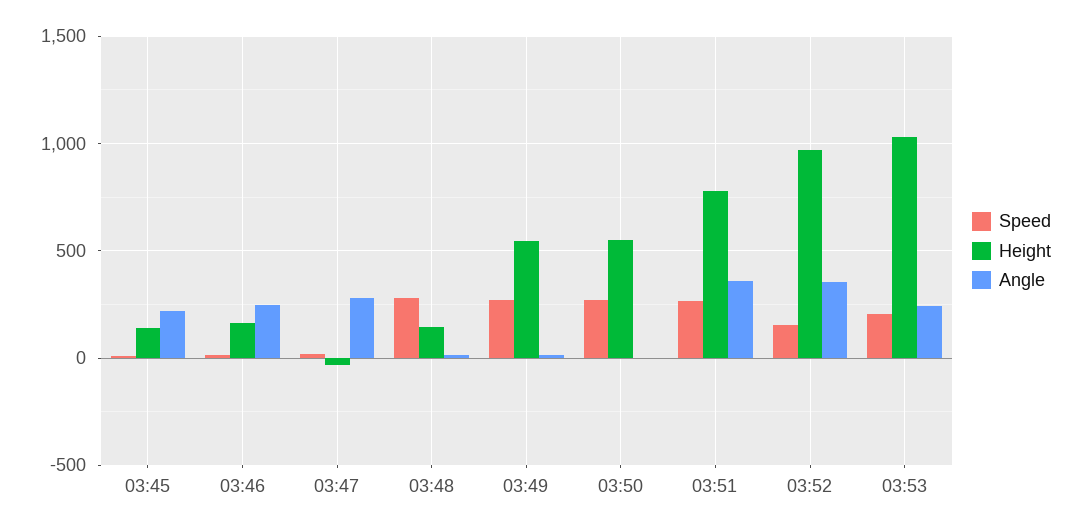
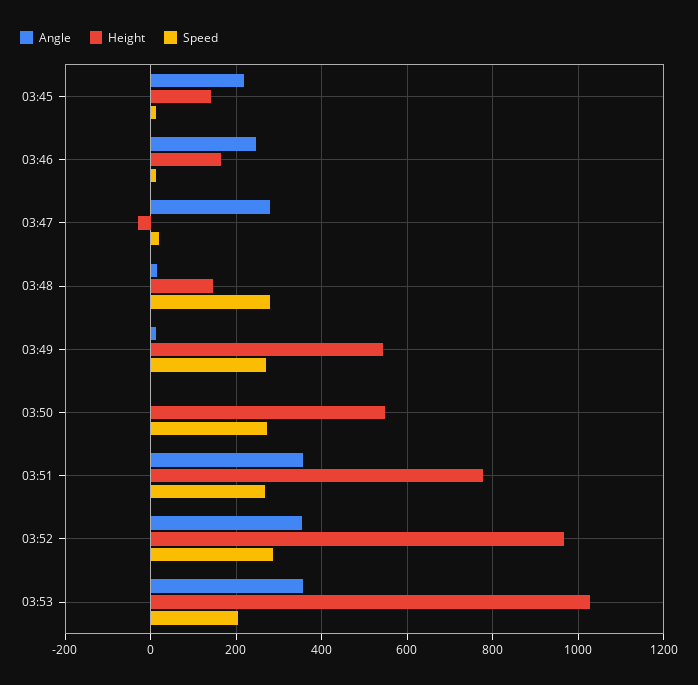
  {
    "Speed": {
      "03:45": 20,
      "03:46": 20,
      "03:47": 20,
      "03:48": 280,
      "03:49": 260,
      "03:50": 280,
      "03:51": 260,
-     "03:52": 150,
+     "03:52": 280,
      "03:53": 200
    },
    "Height": {
      "03:45": 140,
      "03:46": 160,
      "03:47": -40,
      "03:48": 140,
      "03:49": 540,
      "03:50": 540,
      "03:51": 780,
      "03:52": 960,
      "03:53": 1020
    },
    "Angle": {
      "03:45": 220,
      "03:46": 240,
      "03:47": 280,
      "03:48": 20,
      "03:49": 20,
      "03:50": 0,
      "03:51": 360,
      "03:52": 360,
-     "03:53": 250
+     "03:53": 360
    }
  }

